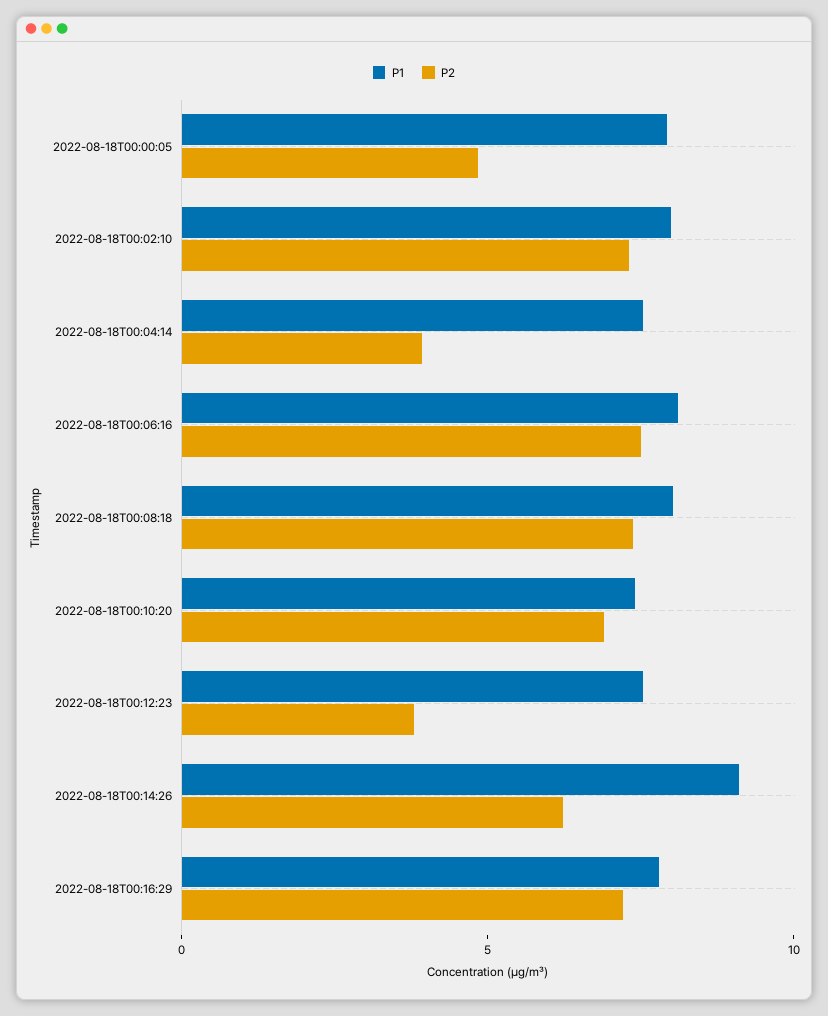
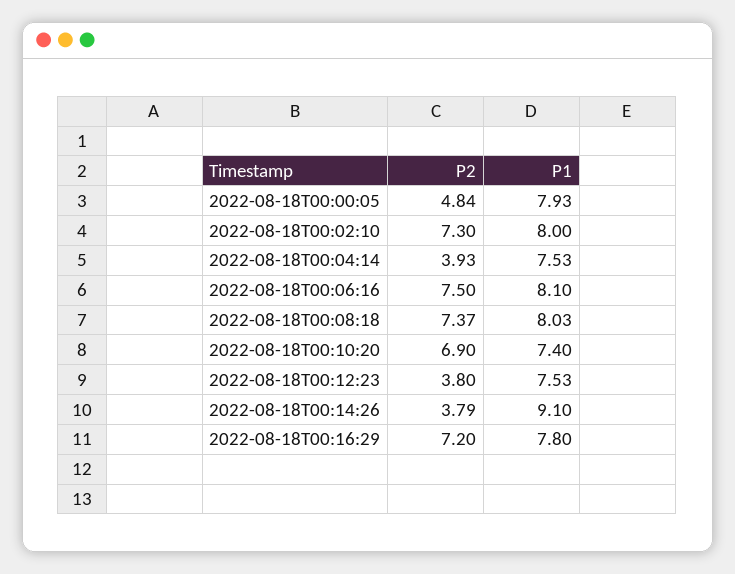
  {
    "P1": {
      "2022-08-18T00:00:05": 7.93,
      "2022-08-18T00:02:10": 8,
      "2022-08-18T00:04:14": 7.53,
      "2022-08-18T00:06:16": 8.1,
      "2022-08-18T00:08:18": 8.03,
      "2022-08-18T00:10:20": 7.4,
      "2022-08-18T00:12:23": 7.53,
      "2022-08-18T00:14:26": 9.1,
      "2022-08-18T00:16:29": 7.8
    },
    "P2": {
      "2022-08-18T00:00:05": 4.84,
      "2022-08-18T00:02:10": 7.3,
      "2022-08-18T00:04:14": 3.93,
      "2022-08-18T00:06:16": 7.5,
      "2022-08-18T00:08:18": 7.37,
      "2022-08-18T00:10:20": 6.9,
      "2022-08-18T00:12:23": 3.8,
-     "2022-08-18T00:14:26": 6,
+     "2022-08-18T00:14:26": 3.79,
      "2022-08-18T00:16:29": 7.2
    }
  }

